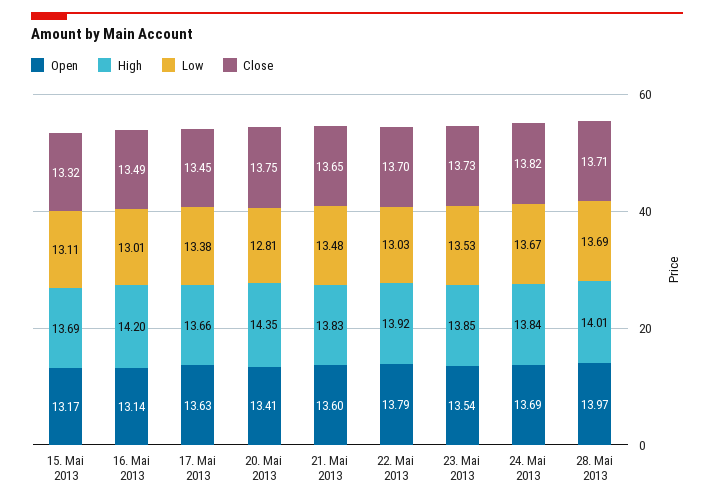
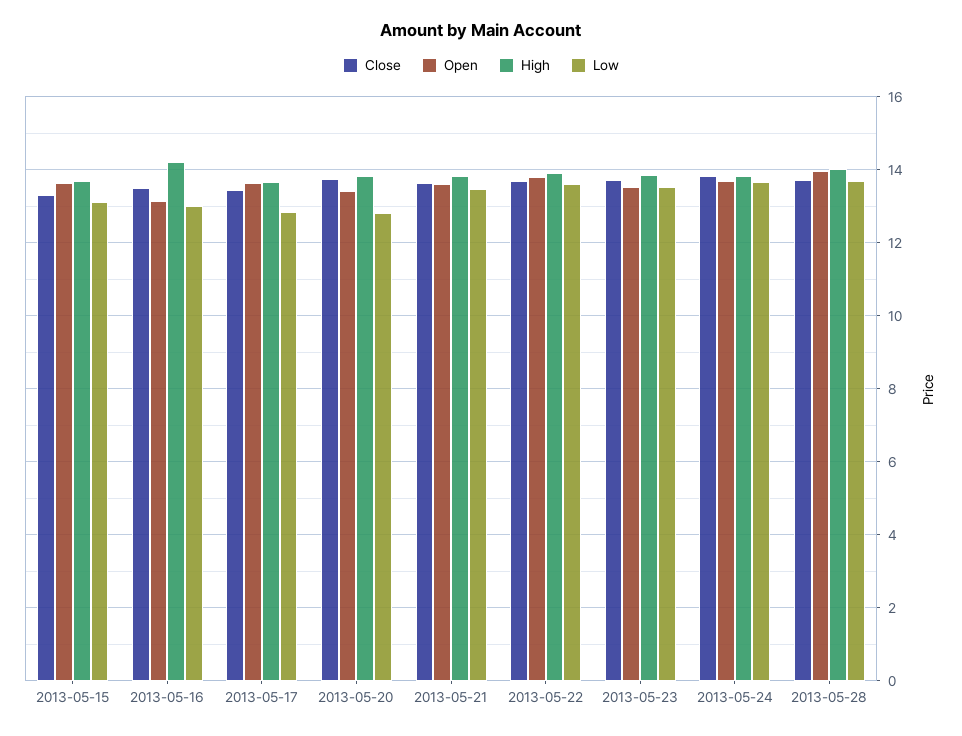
  {
    "Open": {
-     "15. Mai 2013": 13.17,
+     "15. Mai 2013": 13.6,
      "16. Mai 2013": 13.14,
      "17. Mai 2013": 13.63,
      "20. Mai 2013": 13.41,
      "21. Mai 2013": 13.6,
      "22. Mai 2013": 13.79,
      "23. Mai 2013": 13.54,
      "24. Mai 2013": 13.69,
      "28. Mai 2013": 13.97
    },
    "High": {
      "15. Mai 2013": 13.69,
      "16. Mai 2013": 14.2,
      "17. Mai 2013": 13.66,
-     "20. Mai 2013": 14.35,
+     "20. Mai 2013": 13.8,
      "21. Mai 2013": 13.83,
      "22. Mai 2013": 13.92,
      "23. Mai 2013": 13.85,
      "24. Mai 2013": 13.84,
      "28. Mai 2013": 14.01
    },
    "Low": {
      "15. Mai 2013": 13.11,
      "16. Mai 2013": 13.01,
-     "17. Mai 2013": 13.38,
+     "17. Mai 2013": 12.8,
      "20. Mai 2013": 12.81,
      "21. Mai 2013": 13.48,
-     "22. Mai 2013": 13.03,
+     "22. Mai 2013": 13.6,
      "23. Mai 2013": 13.53,
      "24. Mai 2013": 13.67,
      "28. Mai 2013": 13.69
    },
    "Close": {
      "15. Mai 2013": 13.32,
      "16. Mai 2013": 13.49,
      "17. Mai 2013": 13.45,
      "20. Mai 2013": 13.75,
      "21. Mai 2013": 13.65,
      "22. Mai 2013": 13.7,
      "23. Mai 2013": 13.73,
      "24. Mai 2013": 13.82,
      "28. Mai 2013": 13.71
    }
  }

